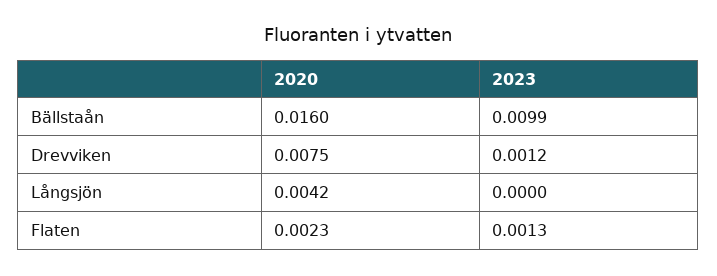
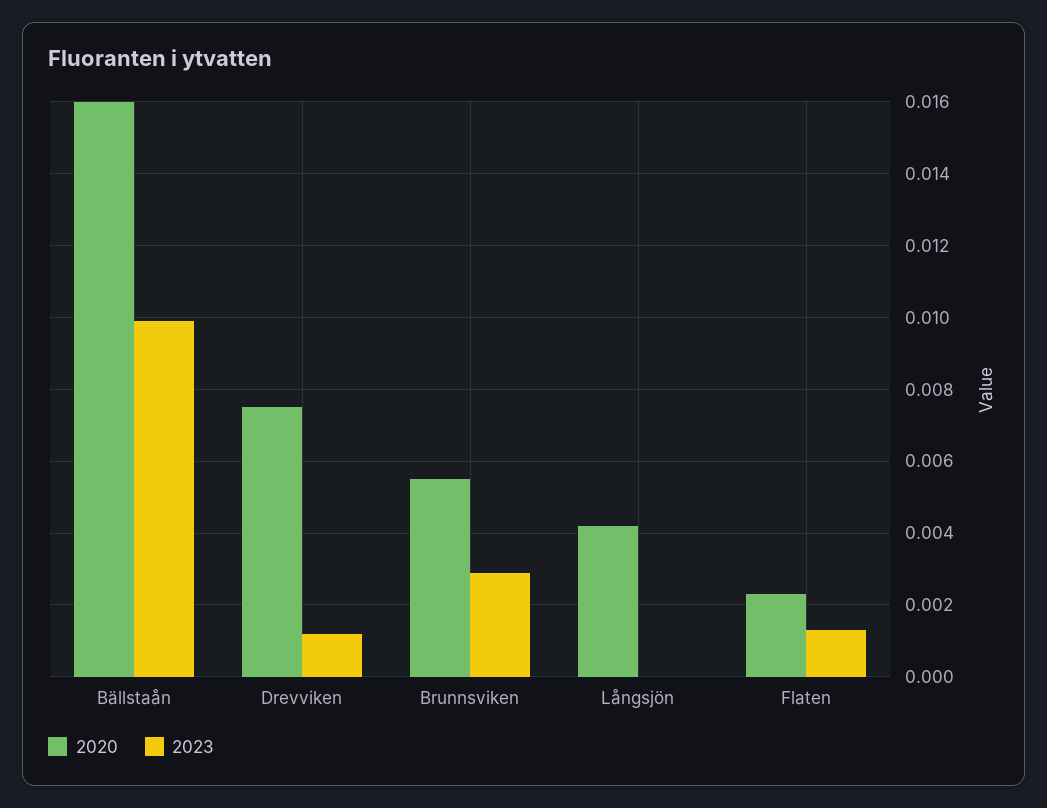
  {
    "2020": {
      "Bällstaån": 0.016,
      "Drevviken": 0.0075,
      "Långsjön": 0.0042,
-     "Flaten": 0.0023
+     "Flaten": 0.0023,
+     "Brunnsviken": 0.0055
    },
    "2023": {
      "Bällstaån": 0.0099,
      "Drevviken": 0.0012,
      "Långsjön": 0,
-     "Flaten": 0.0013
+     "Flaten": 0.0013,
+     "Brunnsviken": 0.003
    }
  }

